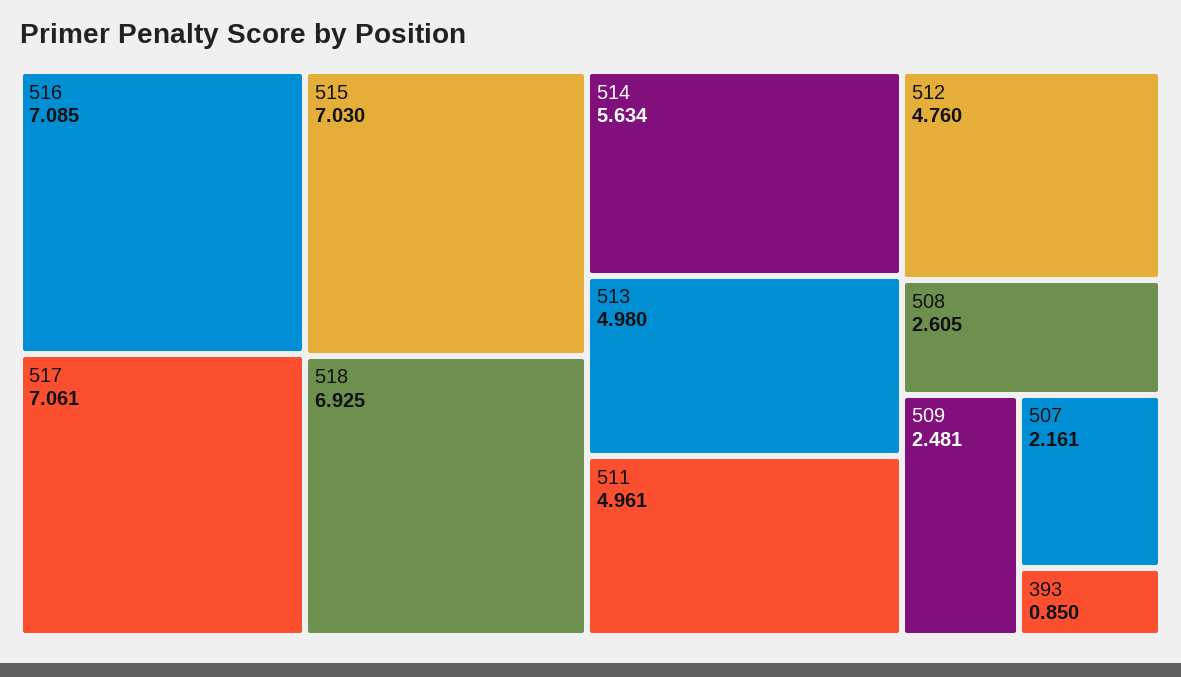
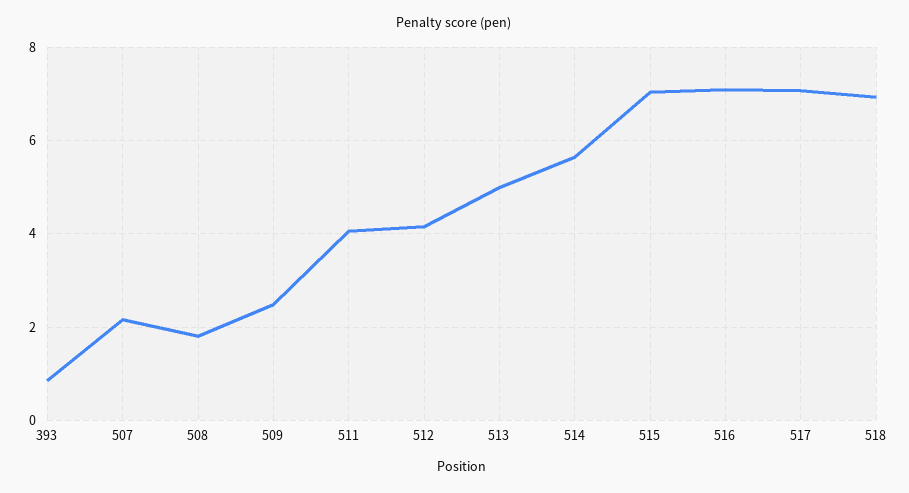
  {
    "516": 7.085,
    "517": 7.061,
    "515": 7.03,
    "518": 6.925,
    "514": 5.634,
    "513": 4.98,
-   "511": 4.961,
+   "511": 4,
-   "512": 4.76,
+   "512": 4.2,
-   "508": 2.605,
+   "508": 1.8,
    "509": 2.481,
    "507": 2.161,
    "393": 0.85
  }

